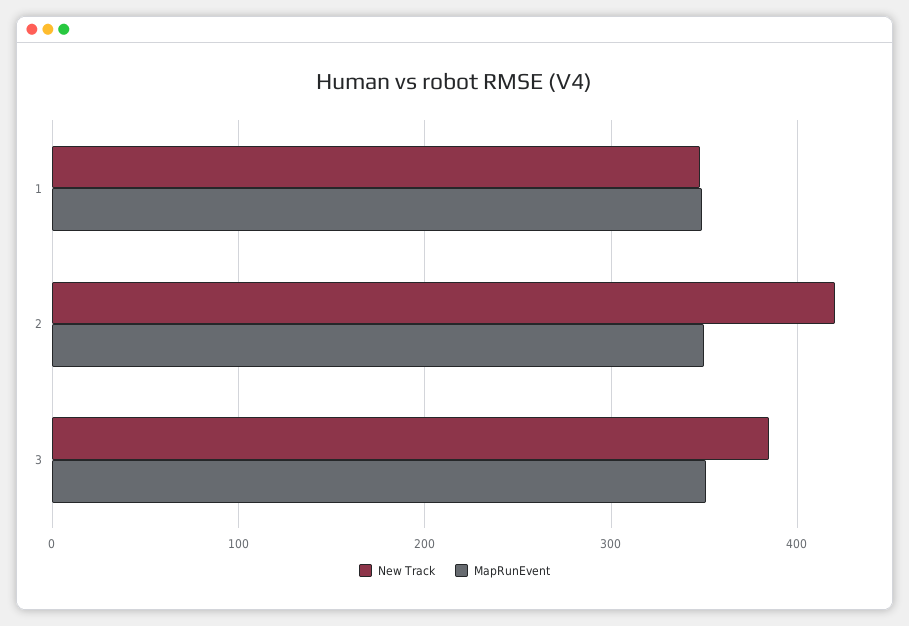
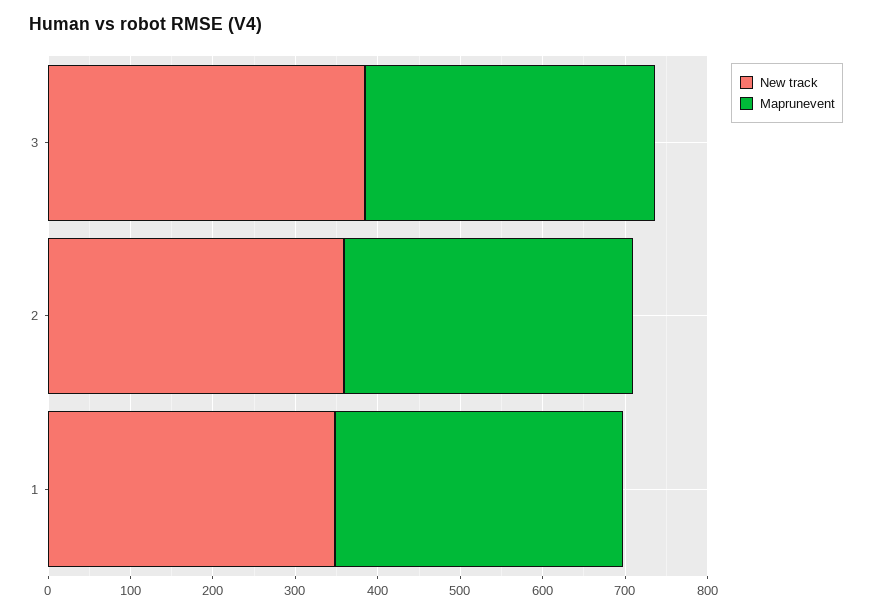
  {
    "New Track": {
      "1": 350,
-     "2": 420,
+     "2": 360,
      "3": 390
    },
    "MapRunEvent": {
      "1": 350,
      "2": 350,
      "3": 350
    }
  }

